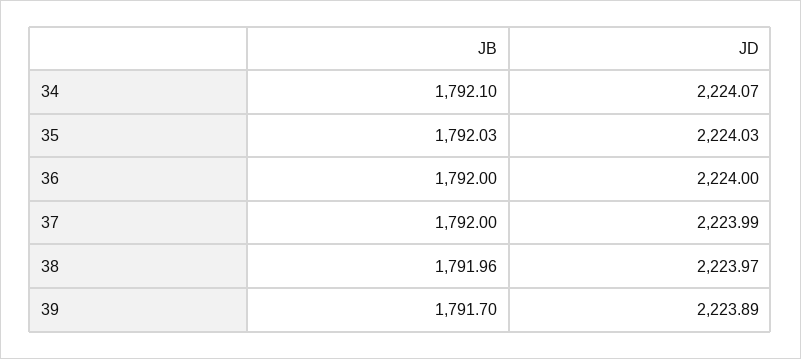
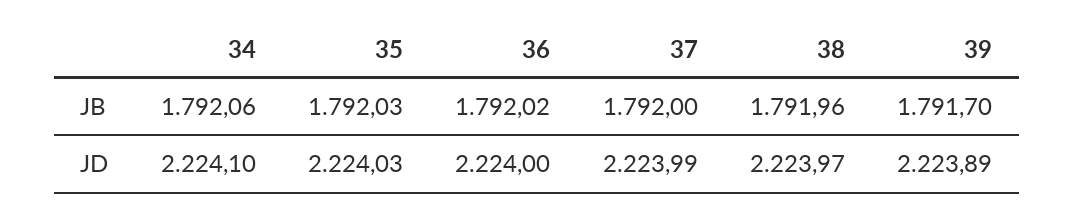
  {
    "JB": {
-     "34": 1792.1,
+     "34": 1792.06,
      "35": 1792.03,
-     "36": 1792,
+     "36": 1792.02,
      "37": 1792,
      "38": 1791.96,
      "39": 1791.7
    },
    "JD": {
-     "34": 2224.07,
+     "34": 2224.1,
      "35": 2224.03,
      "36": 2224,
      "37": 2223.99,
      "38": 2223.97,
      "39": 2223.89
    }
  }

